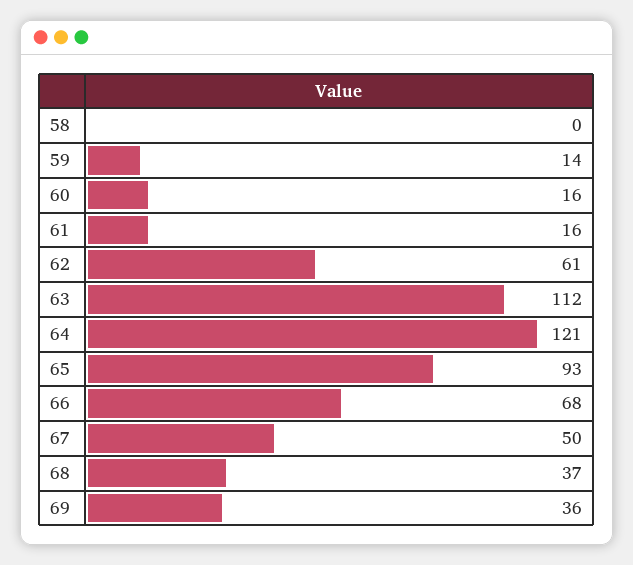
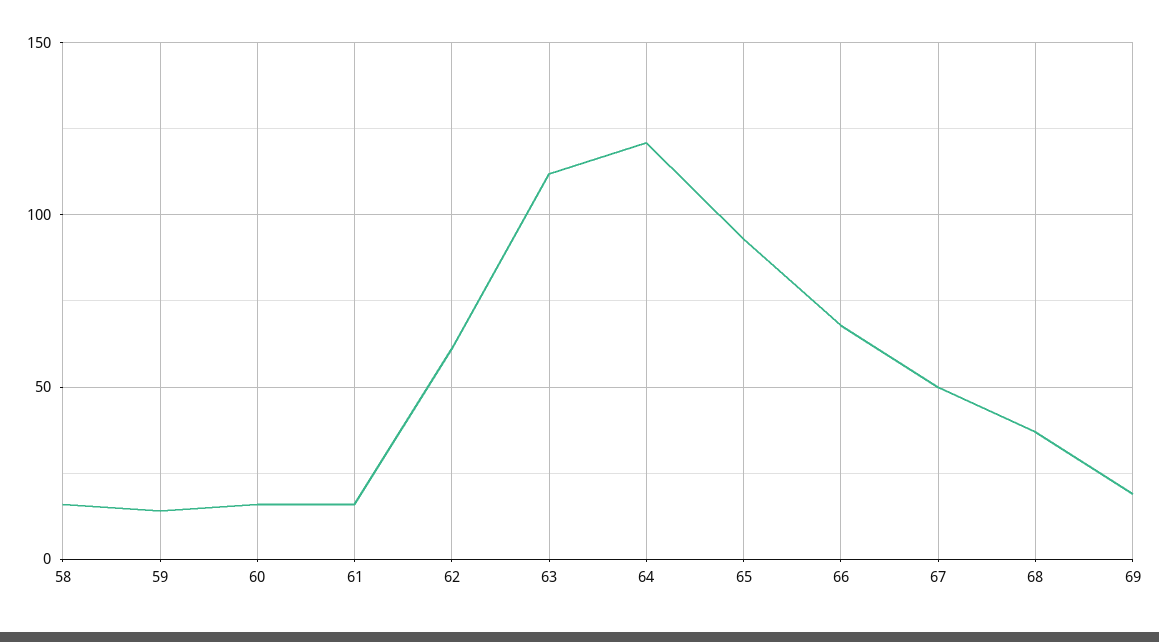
  {
-   "58": 0,
+   "58": 15,
    "59": 14,
    "60": 16,
    "61": 16,
    "62": 61,
    "63": 112,
    "64": 121,
    "65": 93,
    "66": 68,
    "67": 50,
    "68": 37,
-   "69": 36
+   "69": 20
  }

